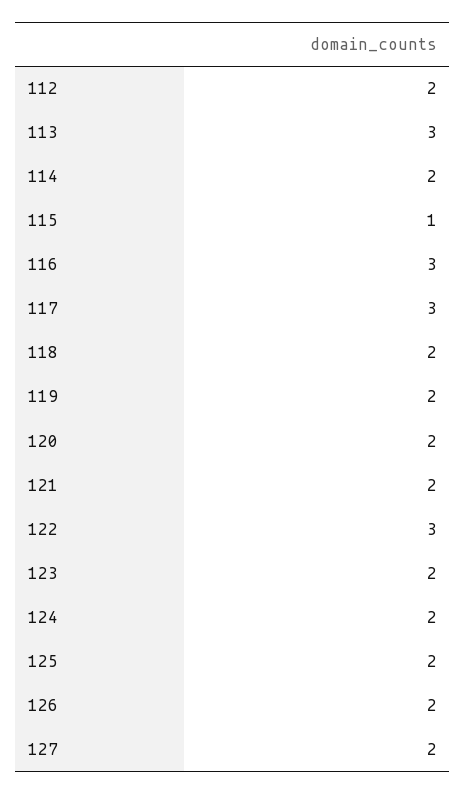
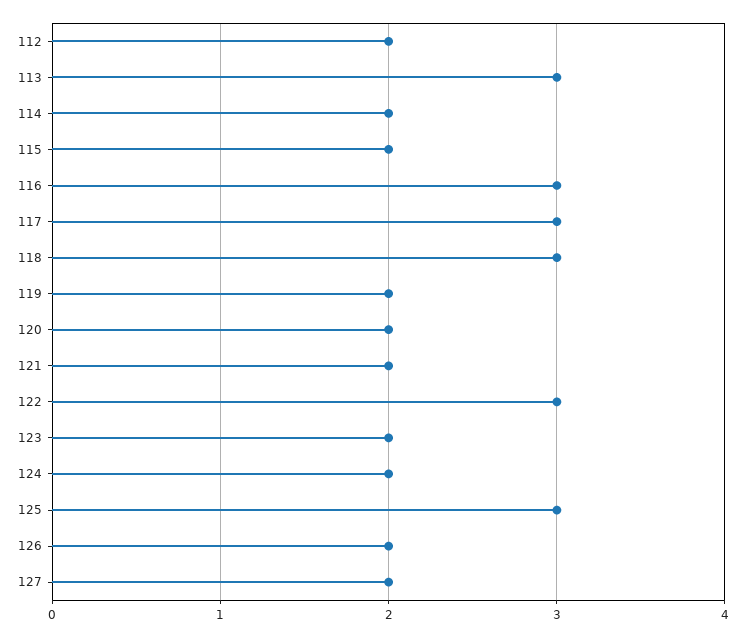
  {
    "112": 2,
    "113": 3,
    "114": 2,
-   "115": 1,
+   "115": 2,
    "116": 3,
    "117": 3,
-   "118": 2,
+   "118": 3,
    "119": 2,
    "120": 2,
    "121": 2,
    "122": 3,
    "123": 2,
    "124": 2,
-   "125": 2,
+   "125": 3,
    "126": 2,
    "127": 2
  }

